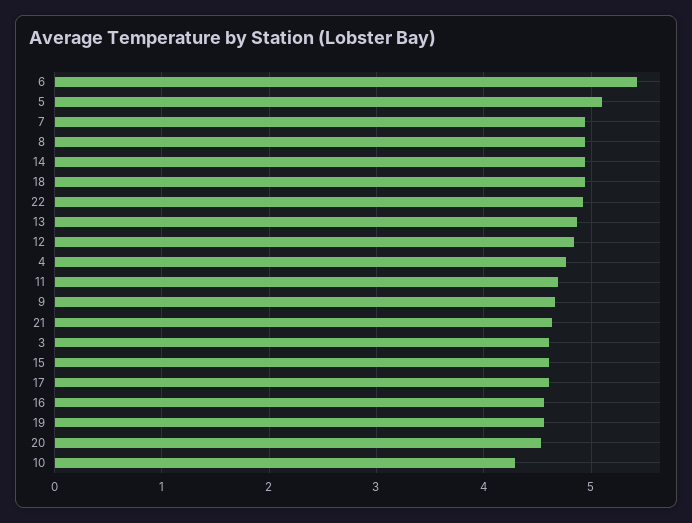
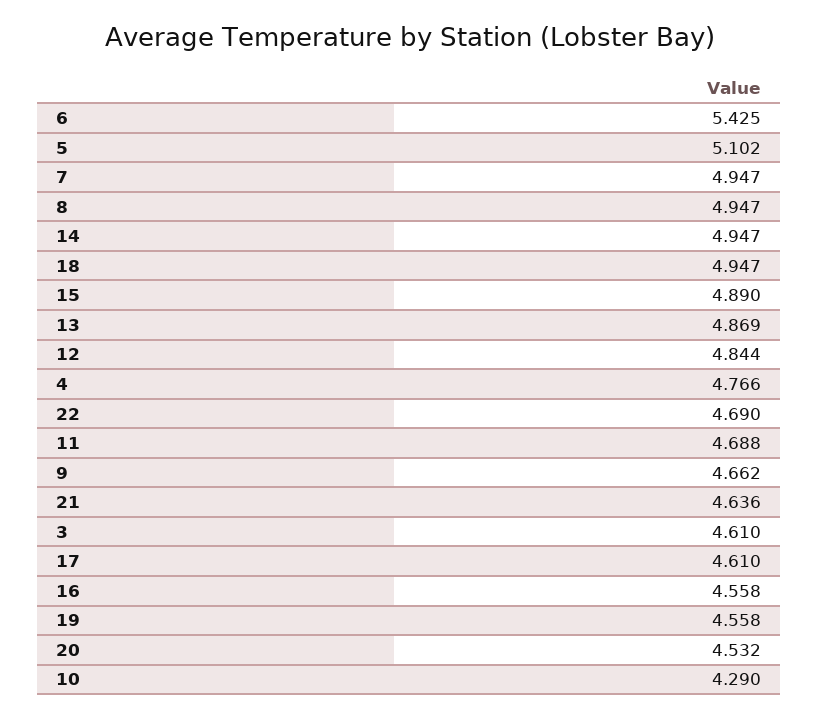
  {
    "6": 5.425,
    "5": 5.102,
    "7": 4.947,
    "8": 4.947,
    "14": 4.947,
    "18": 4.947,
-   "22": 4.9,
+   "22": 4.69,
    "13": 4.869,
    "12": 4.844,
    "4": 4.766,
    "11": 4.688,
    "9": 4.662,
    "21": 4.636,
    "3": 4.61,
-   "15": 4.6,
+   "15": 4.89,
    "17": 4.61,
    "16": 4.558,
    "19": 4.558,
    "20": 4.532,
    "10": 4.29
  }

